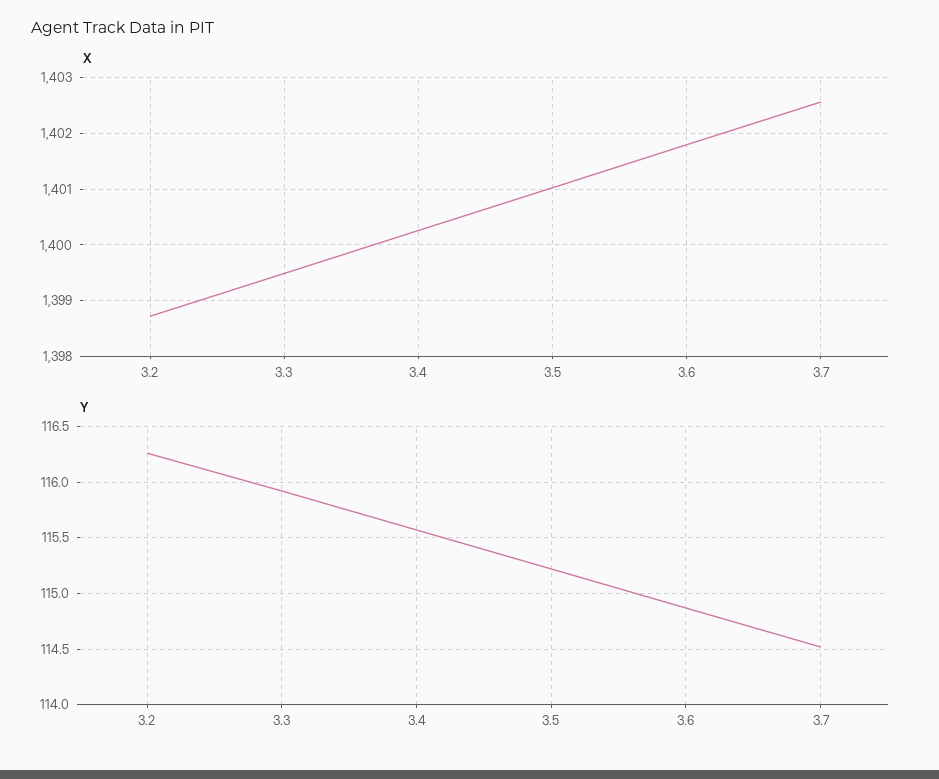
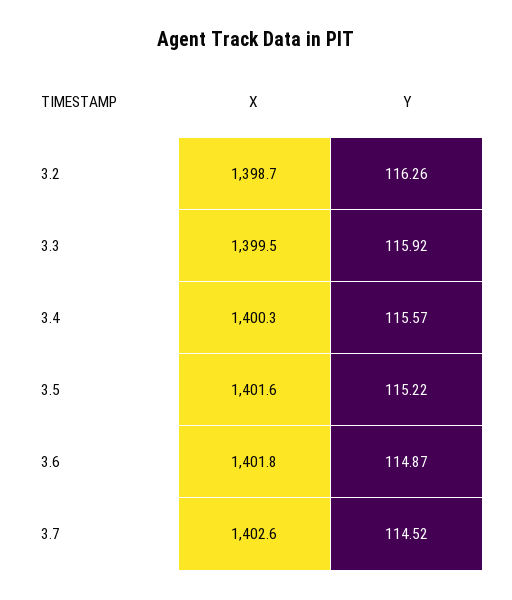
  {
    "X": {
      "3.2": 1398.7,
      "3.3": 1399.5,
      "3.4": 1400.3,
-     "3.5": 1401,
+     "3.5": 1401.6,
      "3.6": 1401.8,
      "3.7": 1402.6
    },
    "Y": {
      "3.2": 116.26,
      "3.3": 115.92,
      "3.4": 115.57,
      "3.5": 115.22,
      "3.6": 114.87,
      "3.7": 114.52
    }
  }

